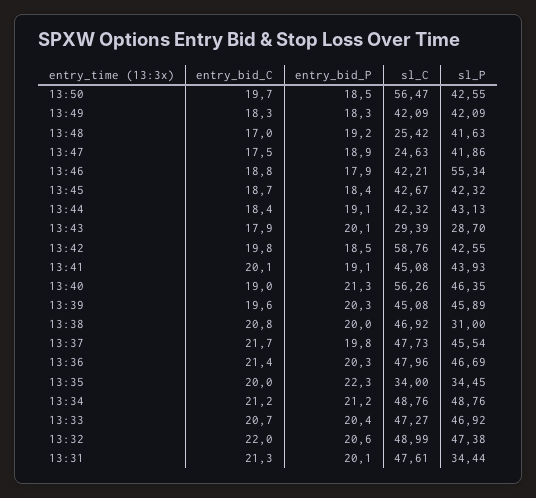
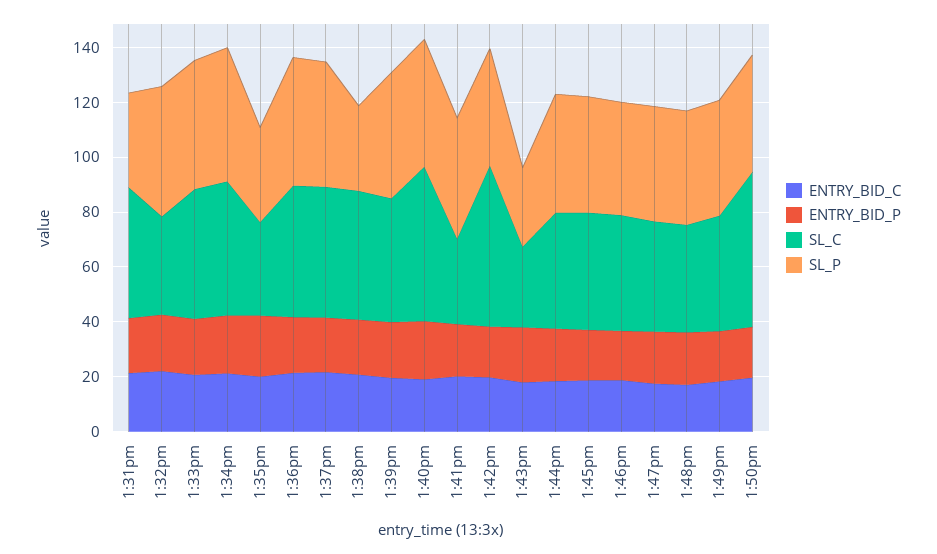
  {
    "entry_bid_C": {
      "13:50": 19.7,
      "13:49": 18.3,
      "13:48": 17,
      "13:47": 17.5,
      "13:46": 18.8,
      "13:45": 18.7,
      "13:44": 18.4,
      "13:43": 17.9,
      "13:42": 19.8,
      "13:41": 20.1,
      "13:40": 19,
      "13:39": 19.6,
      "13:38": 20.8,
      "13:37": 21.7,
      "13:36": 21.4,
      "13:35": 20,
      "13:34": 21.2,
      "13:33": 20.7,
      "13:32": 22,
      "13:31": 21.3
    },
    "entry_bid_P": {
      "13:50": 18.5,
      "13:49": 18.3,
      "13:48": 19.2,
      "13:47": 18.9,
      "13:46": 17.9,
      "13:45": 18.4,
      "13:44": 19.1,
      "13:43": 20.1,
      "13:42": 18.5,
      "13:41": 19.1,
      "13:40": 21.3,
      "13:39": 20.3,
      "13:38": 20,
      "13:37": 19.8,
      "13:36": 20.3,
      "13:35": 22.3,
      "13:34": 21.2,
      "13:33": 20.4,
      "13:32": 20.6,
      "13:31": 20.1
    },
    "sl_C": {
      "13:50": 56.47,
      "13:49": 42.09,
-     "13:48": 25.42,
+     "13:48": 40,
-     "13:47": 24.63,
+     "13:47": 40,
      "13:46": 42.21,
      "13:45": 42.67,
      "13:44": 42.32,
      "13:43": 29.39,
      "13:42": 58.76,
-     "13:41": 45.08,
+     "13:41": 30,
      "13:40": 56.26,
      "13:39": 45.08,
      "13:38": 46.92,
      "13:37": 47.73,
      "13:36": 47.96,
      "13:35": 34,
      "13:34": 48.76,
      "13:33": 47.27,
-     "13:32": 48.99,
+     "13:32": 35,
      "13:31": 47.61
    },
    "sl_P": {
      "13:50": 42.55,
      "13:49": 42.09,
      "13:48": 41.63,
      "13:47": 41.86,
-     "13:46": 55.34,
+     "13:46": 40,
      "13:45": 42.32,
      "13:44": 43.13,
      "13:43": 28.7,
      "13:42": 42.55,
      "13:41": 43.93,
      "13:40": 46.35,
      "13:39": 45.89,
      "13:38": 31,
      "13:37": 45.54,
      "13:36": 46.69,
      "13:35": 34.45,
      "13:34": 48.76,
      "13:33": 46.92,
      "13:32": 47.38,
      "13:31": 34.44
    }
  }

